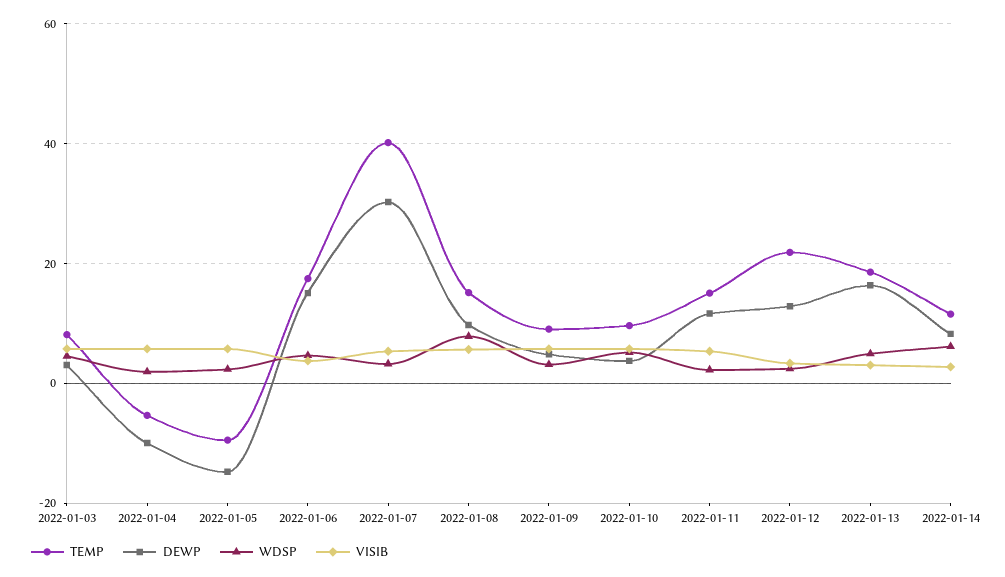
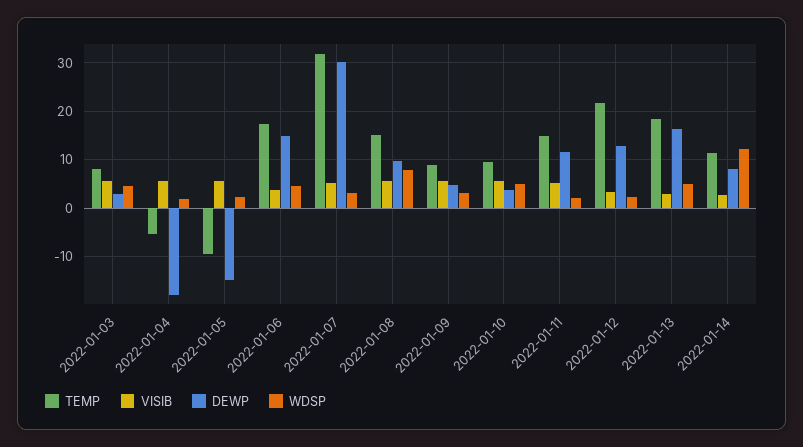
  {
    "TEMP": {
      "2022-01-03": 8,
      "2022-01-04": -6,
      "2022-01-05": -10,
      "2022-01-06": 18,
-     "2022-01-07": 40,
+     "2022-01-07": 32,
      "2022-01-08": 16,
      "2022-01-09": 10,
      "2022-01-10": 10,
      "2022-01-11": 16,
      "2022-01-12": 22,
      "2022-01-13": 18,
      "2022-01-14": 12
    },
    "DEWP": {
      "2022-01-03": 4,
-     "2022-01-04": -10,
+     "2022-01-04": -18,
      "2022-01-05": -14,
      "2022-01-06": 16,
      "2022-01-07": 30,
      "2022-01-08": 10,
      "2022-01-09": 4,
      "2022-01-10": 4,
      "2022-01-11": 12,
      "2022-01-12": 12,
      "2022-01-13": 16,
      "2022-01-14": 8
    },
    "WDSP": {
      "2022-01-03": 4,
      "2022-01-04": 2,
      "2022-01-05": 2,
      "2022-01-06": 4,
      "2022-01-07": 4,
      "2022-01-08": 8,
      "2022-01-09": 4,
      "2022-01-10": 6,
      "2022-01-11": 2,
      "2022-01-12": 2,
      "2022-01-13": 4,
-     "2022-01-14": 6
+     "2022-01-14": 12
    },
    "VISIB": {
      "2022-01-03": 6,
      "2022-01-04": 6,
      "2022-01-05": 6,
      "2022-01-06": 4,
      "2022-01-07": 6,
      "2022-01-08": 6,
      "2022-01-09": 6,
      "2022-01-10": 6,
      "2022-01-11": 6,
      "2022-01-12": 4,
      "2022-01-13": 4,
      "2022-01-14": 2
    }
  }

